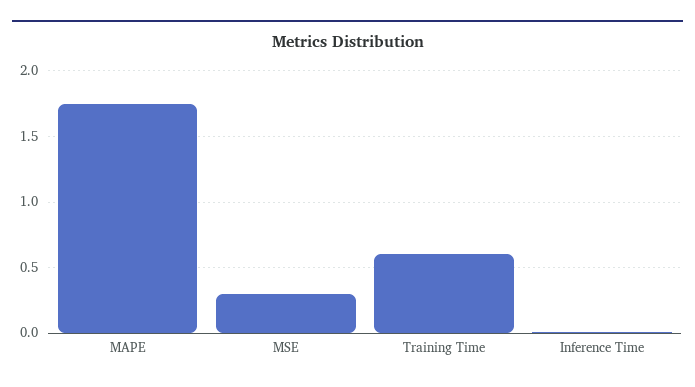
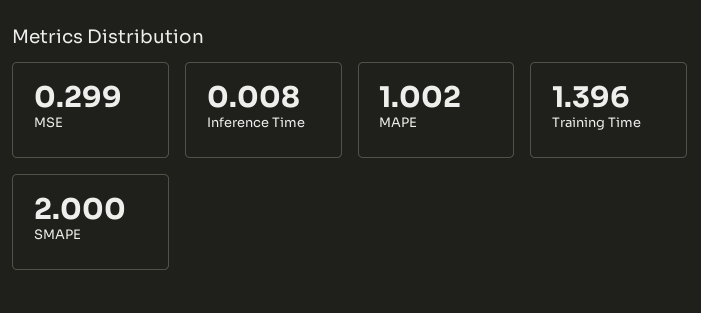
  {
-   "MAPE": 1.75,
+   "MAPE": 1.002,
    "MSE": 0.299,
-   "Training Time": 0.6,
+   "Training Time": 1.396,
-   "Inference Time": 0.008
+   "Inference Time": 0.008,
+   "SMAPE": 2
  }

